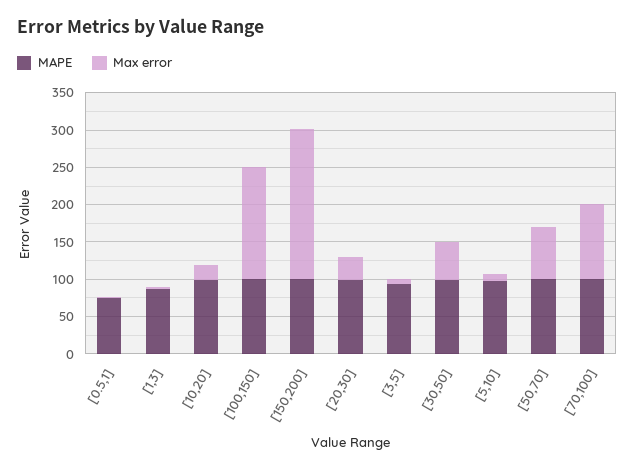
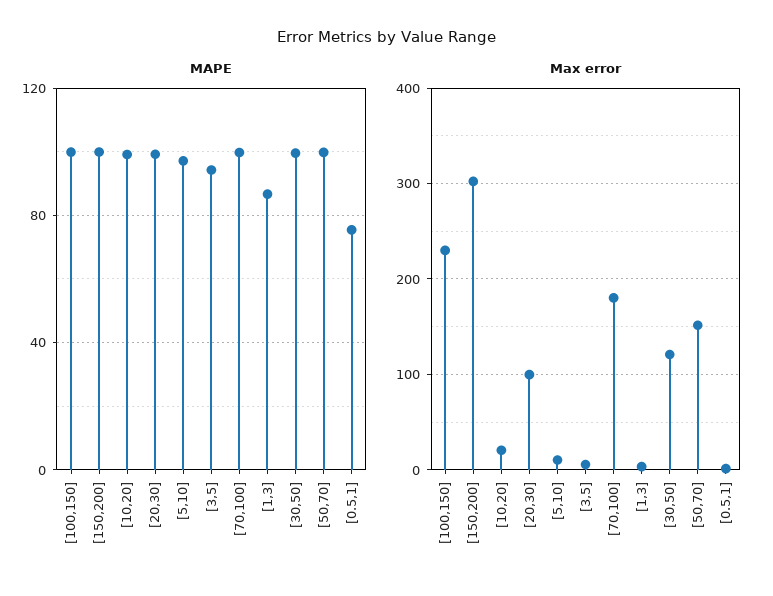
  {
    "MAPE": {
      "[0.5,1]": 75,
      "[1,3]": 85,
      "[10,20]": 100,
      "[100,150]": 100,
      "[150,200]": 100,
      "[20,30]": 100,
      "[3,5]": 95,
      "[30,50]": 100,
      "[5,10]": 95,
      "[50,70]": 100,
      "[70,100]": 100
    },
    "Max error": {
      "[0.5,1]": 0,
      "[1,3]": 0,
      "[10,20]": 20,
-     "[100,150]": 150,
+     "[100,150]": 230,
-     "[150,200]": 200,
+     "[150,200]": 300,
-     "[20,30]": 25,
+     "[20,30]": 100,
      "[3,5]": 10,
-     "[30,50]": 50,
+     "[30,50]": 120,
      "[5,10]": 10,
-     "[50,70]": 75,
+     "[50,70]": 150,
-     "[70,100]": 100
+     "[70,100]": 180
    }
  }

